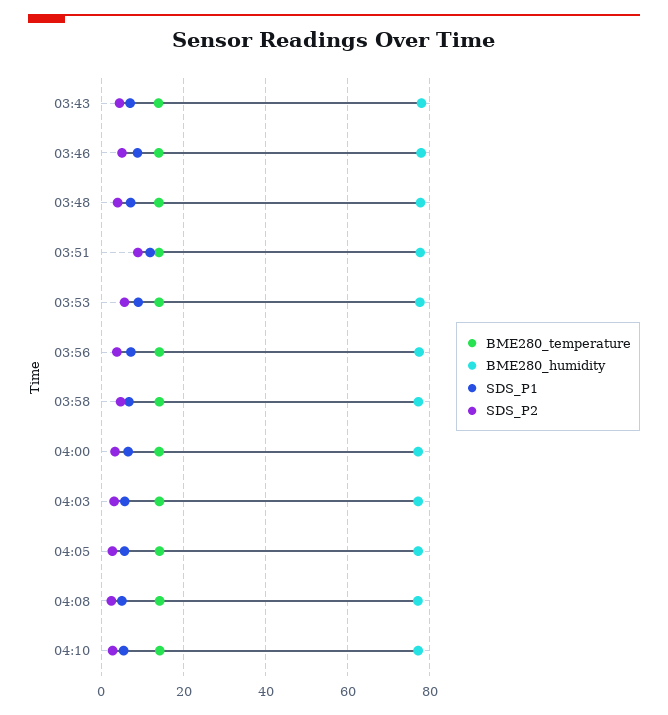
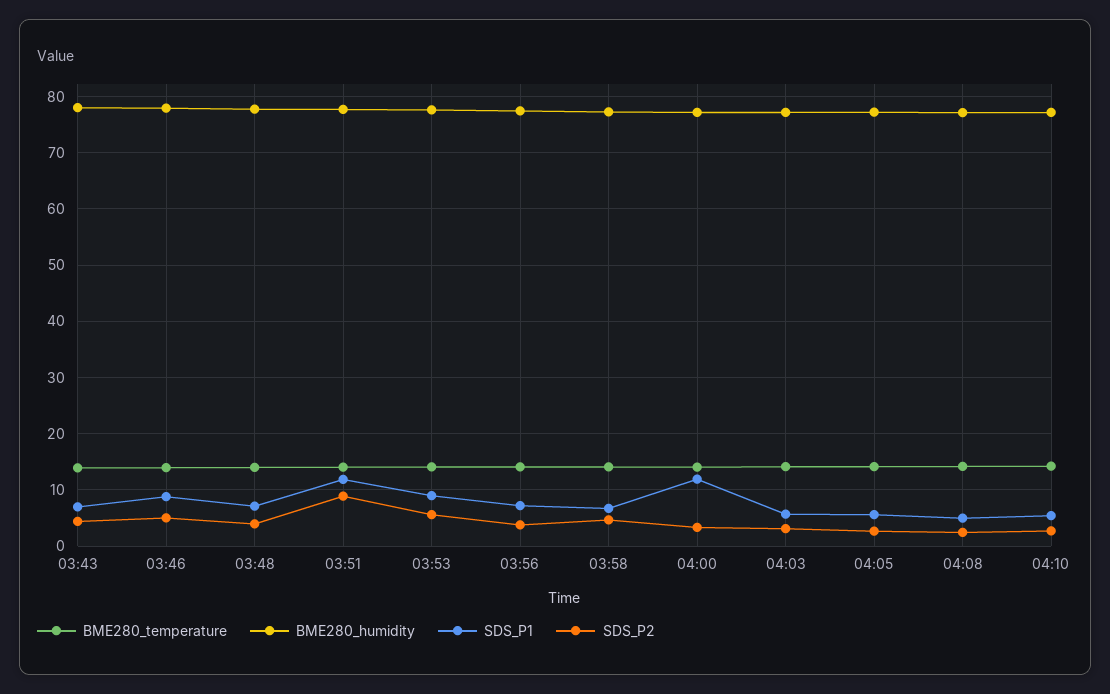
  {
    "BME280_temperature": {
      "03:43": 14,
      "03:46": 14,
      "03:48": 14,
      "03:51": 14,
      "03:53": 14,
      "03:56": 14,
      "03:58": 14,
      "04:00": 14,
      "04:03": 14,
      "04:05": 14,
      "04:08": 14,
      "04:10": 14
    },
    "BME280_humidity": {
      "03:43": 78,
      "03:46": 78,
      "03:48": 78,
      "03:51": 78,
      "03:53": 78,
      "03:56": 78,
      "03:58": 78,
      "04:00": 78,
      "04:03": 78,
      "04:05": 78,
      "04:08": 78,
      "04:10": 78
    },
    "SDS_P1": {
      "03:43": 6,
      "03:46": 8,
      "03:48": 8,
      "03:51": 12,
      "03:53": 8,
      "03:56": 8,
      "03:58": 6,
-     "04:00": 6,
+     "04:00": 12,
      "04:03": 6,
      "04:05": 6,
      "04:08": 4,
      "04:10": 6
    },
    "SDS_P2": {
      "03:43": 4,
      "03:46": 6,
      "03:48": 4,
      "03:51": 8,
      "03:53": 6,
      "03:56": 4,
      "03:58": 4,
      "04:00": 4,
      "04:03": 4,
      "04:05": 2,
      "04:08": 2,
      "04:10": 2
    }
  }

